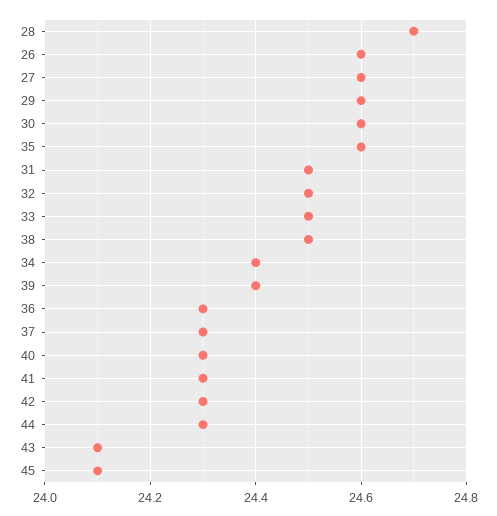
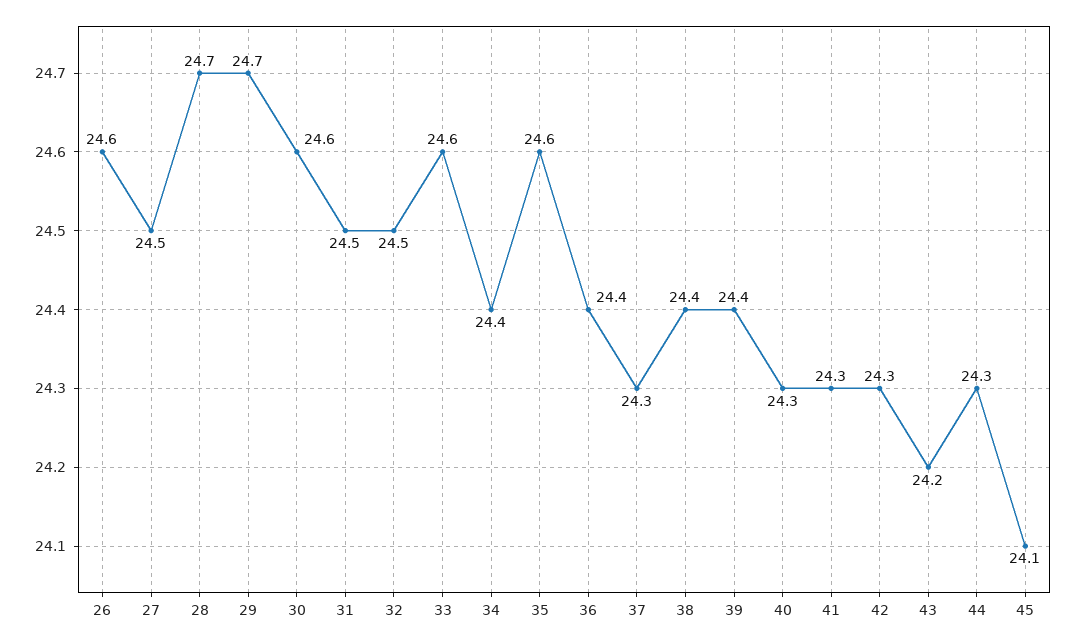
  {
    "28": 24.7,
    "26": 24.6,
-   "27": 24.6,
+   "27": 24.5,
-   "29": 24.6,
+   "29": 24.7,
    "30": 24.6,
    "35": 24.6,
    "31": 24.5,
    "32": 24.5,
-   "33": 24.5,
+   "33": 24.6,
-   "38": 24.5,
+   "38": 24.4,
    "34": 24.4,
    "39": 24.4,
-   "36": 24.3,
+   "36": 24.4,
    "37": 24.3,
    "40": 24.3,
    "41": 24.3,
    "42": 24.3,
    "44": 24.3,
-   "43": 24.1,
+   "43": 24.2,
    "45": 24.1
  }

